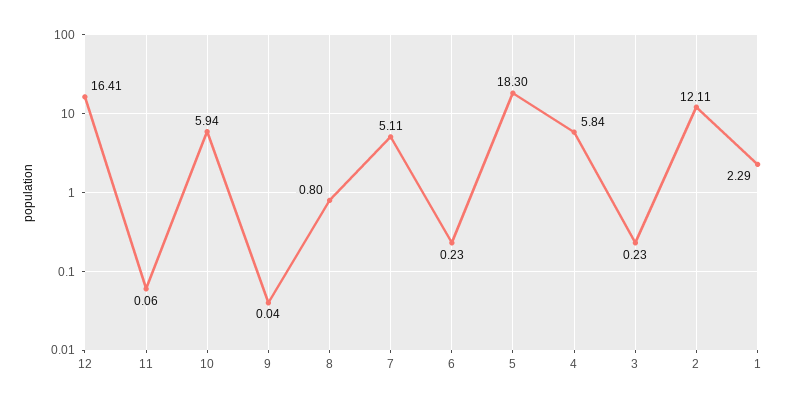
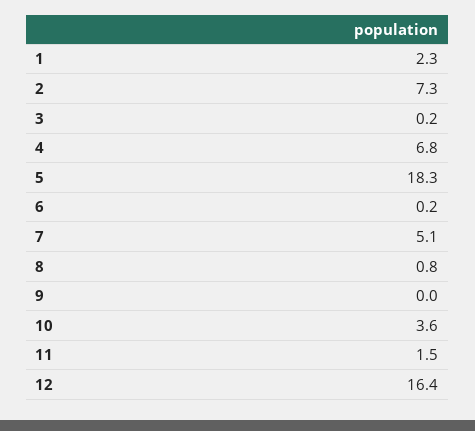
  {
    "12": 16.41,
-   "11": 0.06,
+   "11": 1.5,
-   "10": 5.94,
+   "10": 3.6,
    "9": 0.04,
    "8": 0.8,
    "7": 5.11,
    "6": 0.23,
    "5": 18.3,
-   "4": 5.84,
+   "4": 6.8,
    "3": 0.23,
-   "2": 12.11,
+   "2": 7.3,
    "1": 2.29
  }

